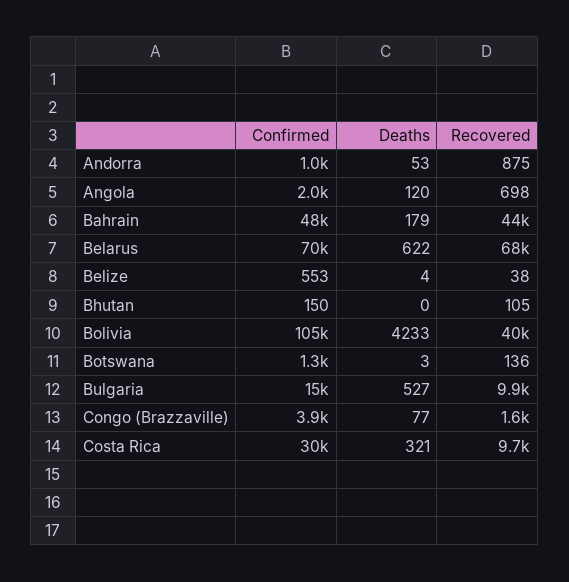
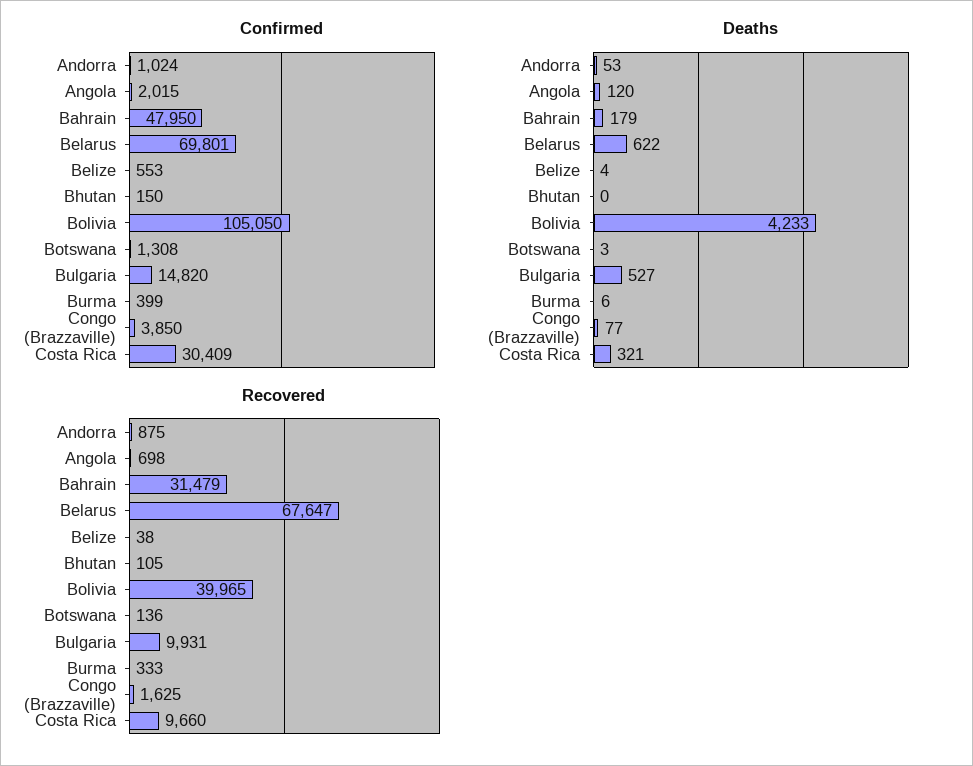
  {
    "Confirmed": {
      "Andorra": 1024,
      "Angola": 2015,
      "Bahrain": 47950,
      "Belarus": 69801,
      "Belize": 553,
      "Bhutan": 150,
      "Bolivia": 105050,
      "Botswana": 1308,
      "Bulgaria": 14820,
      "Congo (Brazzaville)": 3850,
-     "Costa Rica": 30409
+     "Costa Rica": 30409,
+     "Burma": 399
    },
    "Deaths": {
      "Andorra": 53,
      "Angola": 120,
      "Bahrain": 179,
      "Belarus": 622,
      "Belize": 4,
      "Bhutan": 0,
      "Bolivia": 4233,
      "Botswana": 3,
      "Bulgaria": 527,
      "Congo (Brazzaville)": 77,
-     "Costa Rica": 321
+     "Costa Rica": 321,
+     "Burma": 6
    },
    "Recovered": {
      "Andorra": 875,
      "Angola": 698,
-     "Bahrain": 44000,
+     "Bahrain": 31479,
      "Belarus": 67647,
      "Belize": 38,
      "Bhutan": 105,
      "Bolivia": 39965,
      "Botswana": 136,
      "Bulgaria": 9931,
      "Congo (Brazzaville)": 1625,
-     "Costa Rica": 9660
+     "Costa Rica": 9660,
+     "Burma": 333
    }
  }

